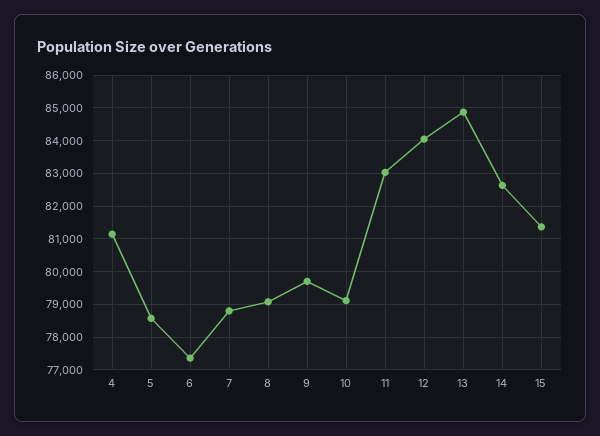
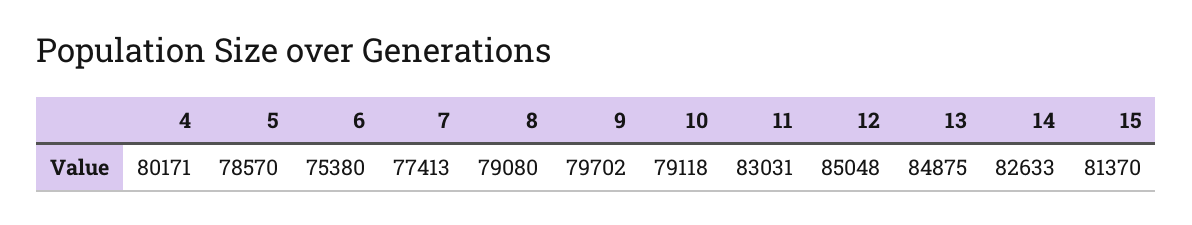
  {
-   "4": 81200,
+   "4": 80171,
    "5": 78570,
-   "6": 77400,
+   "6": 75380,
-   "7": 78800,
+   "7": 77413,
    "8": 79080,
    "9": 79702,
    "10": 79118,
    "11": 83031,
-   "12": 84000,
+   "12": 85048,
    "13": 84875,
    "14": 82633,
    "15": 81370
  }

